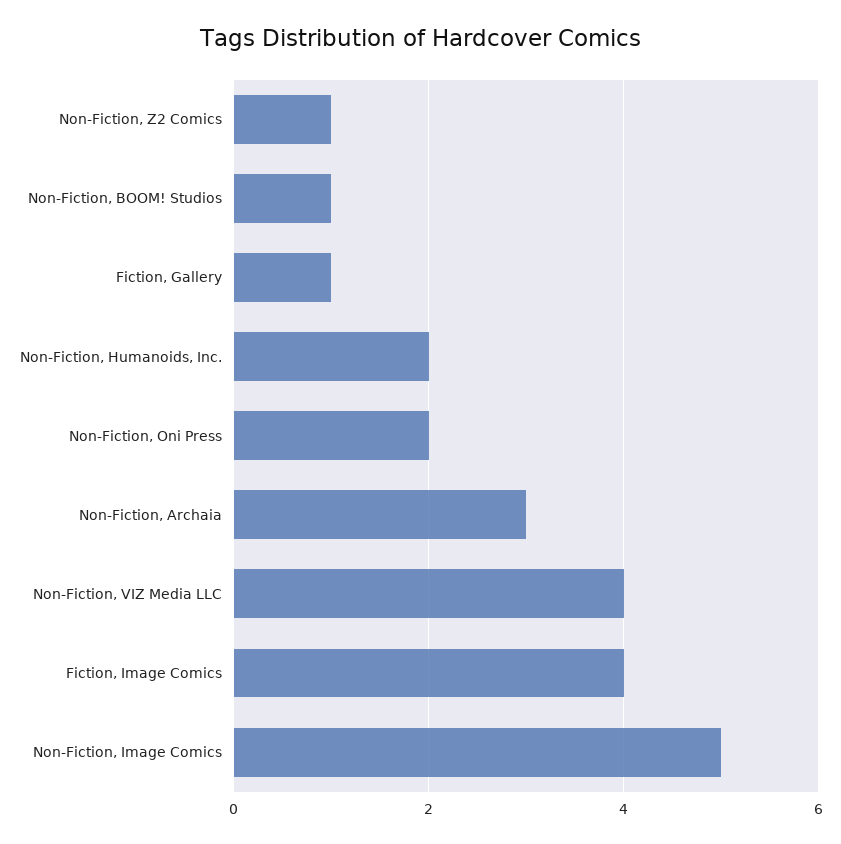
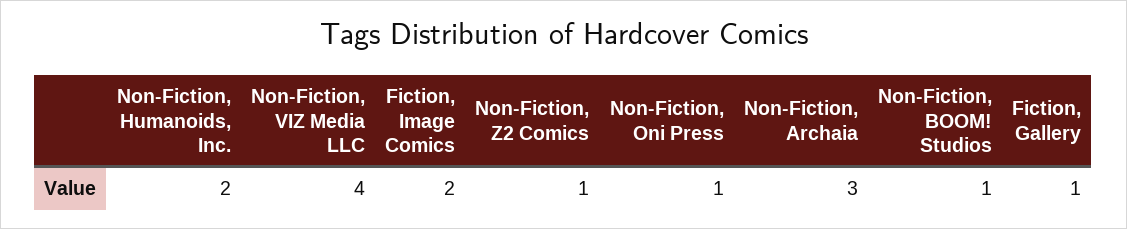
  {
    "Non-Fiction, Z2 Comics": 1,
    "Non-Fiction, BOOM! Studios": 1,
    "Fiction, Gallery": 1,
    "Non-Fiction, Humanoids, Inc.": 2,
-   "Non-Fiction, Oni Press": 2,
+   "Non-Fiction, Oni Press": 1,
    "Non-Fiction, Archaia": 3,
    "Non-Fiction, VIZ Media LLC": 4,
-   "Fiction, Image Comics": 4,
+   "Fiction, Image Comics": 2
-   "Non-Fiction, Image Comics": 5
  }

